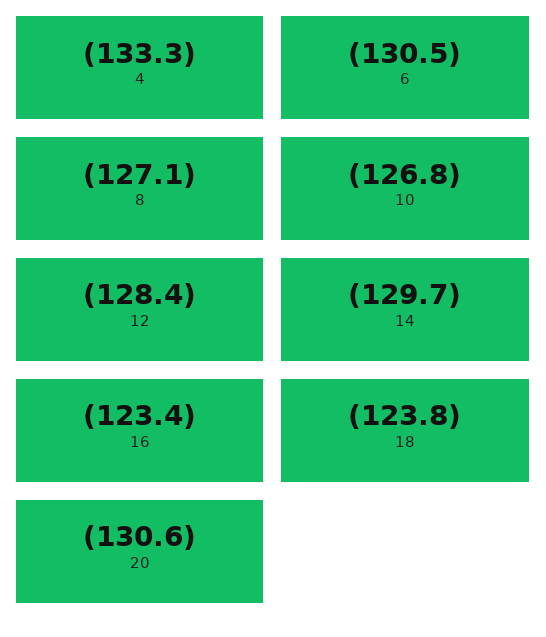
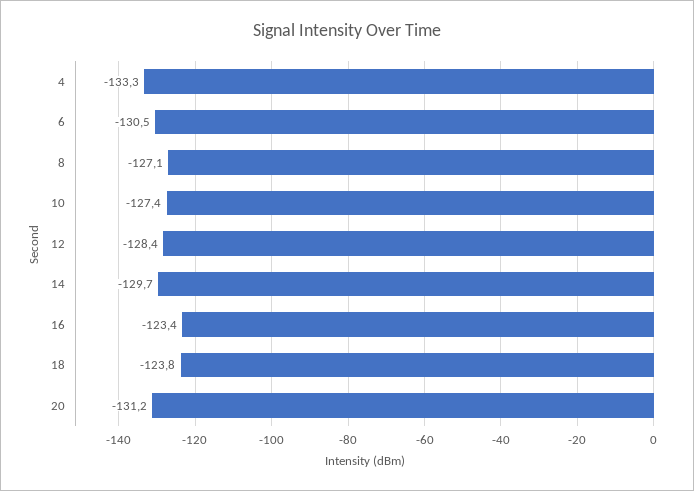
  {
    "4": -133.3,
    "6": -130.5,
    "8": -127.1,
-   "10": -126.8,
+   "10": -127.4,
    "12": -128.4,
    "14": -129.7,
    "16": -123.4,
    "18": -123.8,
-   "20": -130.6
+   "20": -131.2
  }

